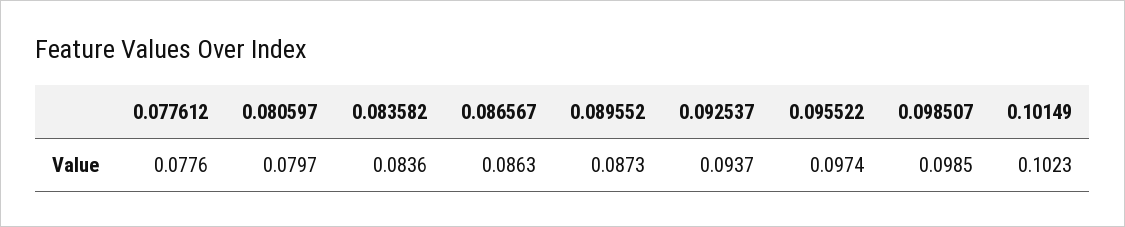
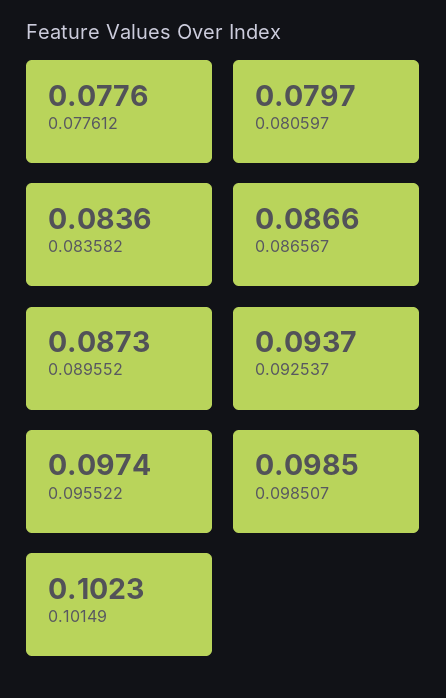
  {
    "0.077612": 0.0776,
    "0.080597": 0.0797,
    "0.083582": 0.0836,
-   "0.086567": 0.0863,
+   "0.086567": 0.0866,
    "0.089552": 0.0873,
    "0.092537": 0.0937,
    "0.095522": 0.0974,
    "0.098507": 0.0985,
    "0.10149": 0.1023
  }

